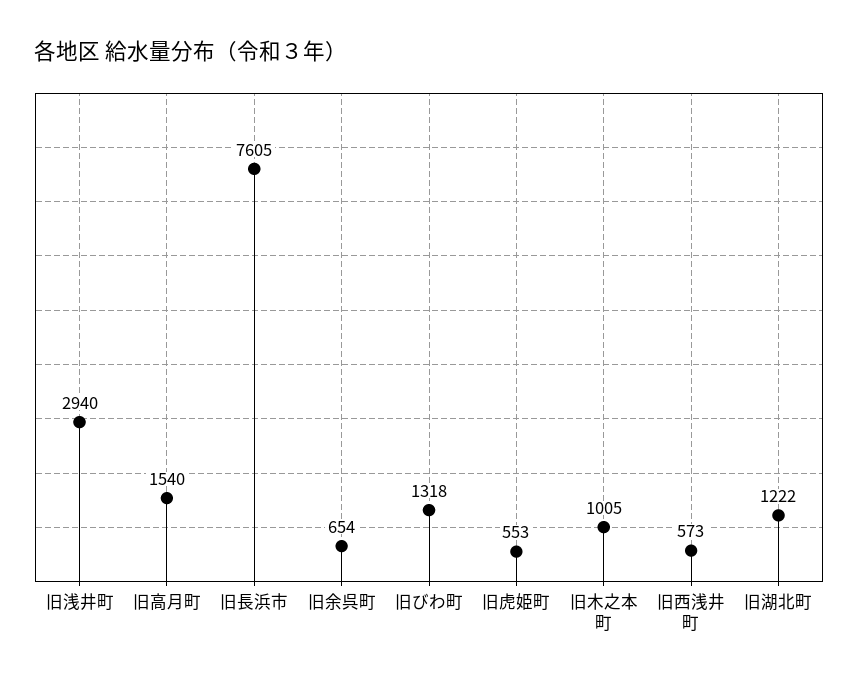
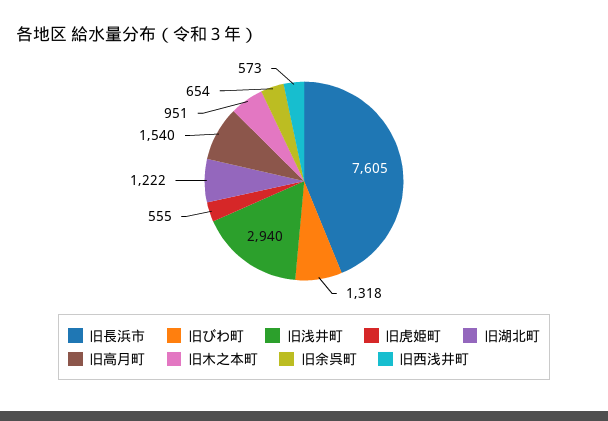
  {
    "旧浅井町": 2940,
    "旧高月町": 1540,
    "旧長浜市": 7605,
    "旧余呉町": 654,
    "旧びわ町": 1318,
-   "旧虎姫町": 553,
+   "旧虎姫町": 555,
-   "旧木之本町": 1005,
+   "旧木之本町": 951,
    "旧西浅井町": 573,
    "旧湖北町": 1222
  }

